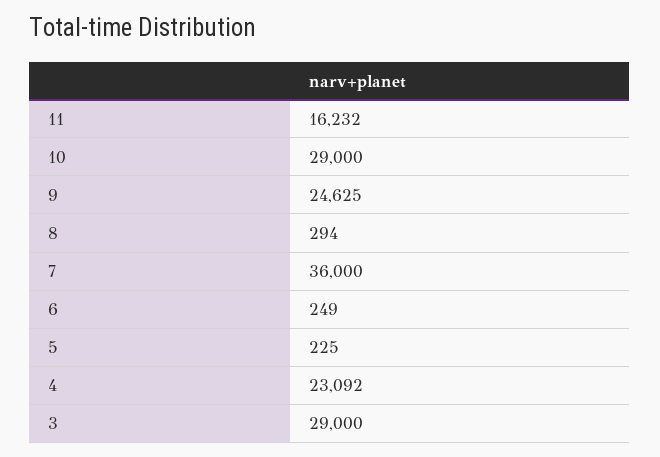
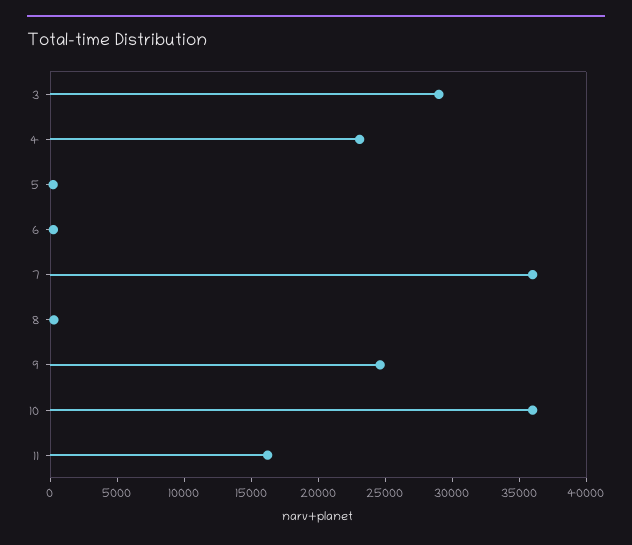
  {
    "11": 16232,
-   "10": 29000,
+   "10": 36000,
    "9": 24625,
    "8": 294,
    "7": 36000,
    "6": 249,
    "5": 225,
    "4": 23092,
    "3": 29000
  }

